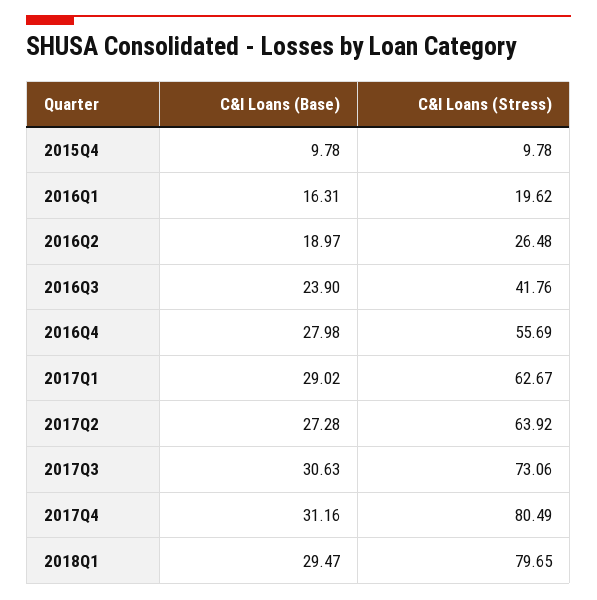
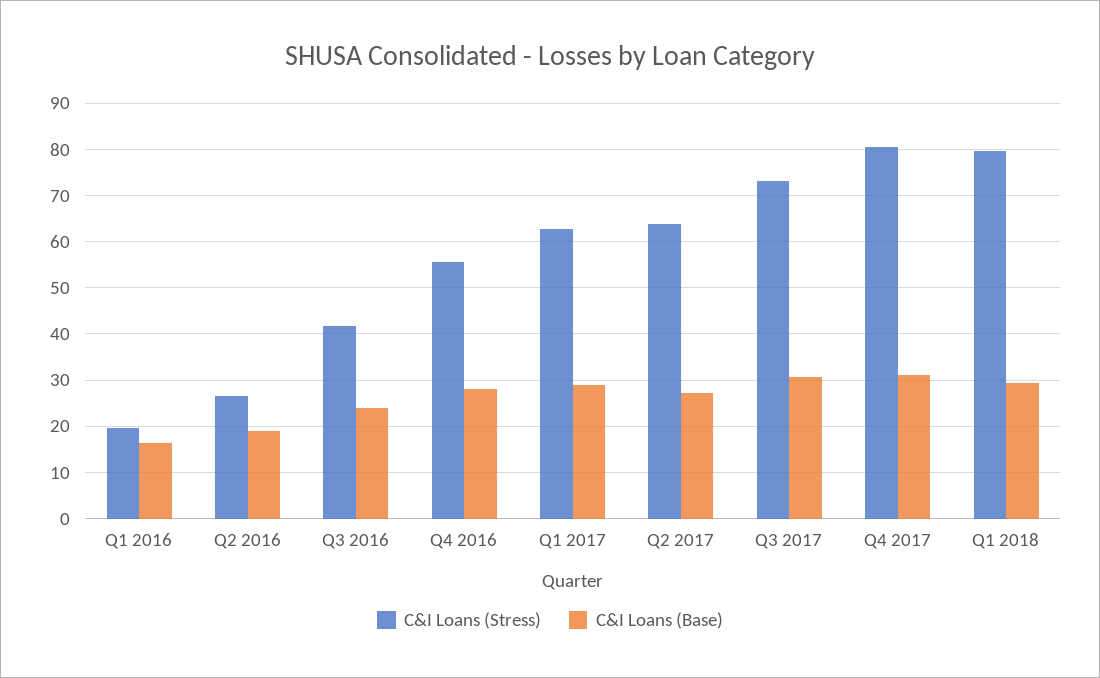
  {
    "C&I Loans (Base)": {
-     "2015Q4": 9.78,
      "2016Q1": 16.31,
      "2016Q2": 18.97,
      "2016Q3": 23.9,
      "2016Q4": 27.98,
      "2017Q1": 29.02,
      "2017Q2": 27.28,
      "2017Q3": 30.63,
      "2017Q4": 31.16,
      "2018Q1": 29.47
    },
    "C&I Loans (Stress)": {
-     "2015Q4": 9.78,
      "2016Q1": 19.62,
      "2016Q2": 26.48,
      "2016Q3": 41.76,
      "2016Q4": 55.69,
      "2017Q1": 62.67,
      "2017Q2": 63.92,
      "2017Q3": 73.06,
      "2017Q4": 80.49,
      "2018Q1": 79.65
    }
  }

